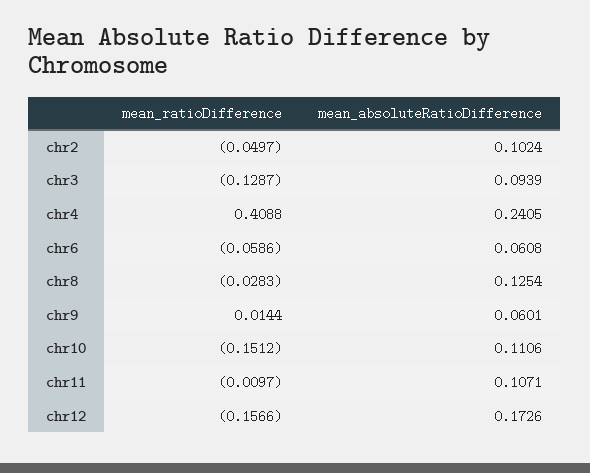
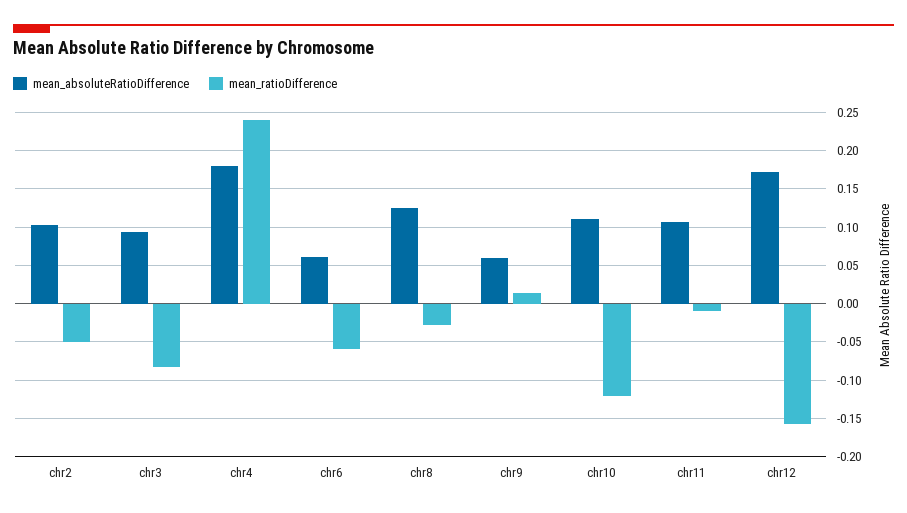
  {
    "mean_ratioDifference": {
      "chr2": -0.0497,
-     "chr3": -0.1287,
+     "chr3": -0.08,
-     "chr4": 0.4088,
+     "chr4": 0.24,
      "chr6": -0.0586,
      "chr8": -0.0283,
      "chr9": 0.0144,
-     "chr10": -0.1512,
+     "chr10": -0.12,
      "chr11": -0.0097,
      "chr12": -0.1566
    },
    "mean_absoluteRatioDifference": {
      "chr2": 0.1024,
      "chr3": 0.0939,
-     "chr4": 0.2405,
+     "chr4": 0.18,
      "chr6": 0.0608,
      "chr8": 0.1254,
      "chr9": 0.0601,
      "chr10": 0.1106,
      "chr11": 0.1071,
      "chr12": 0.1726
    }
  }

